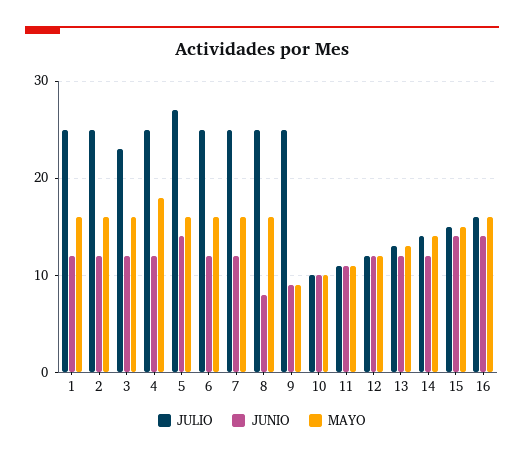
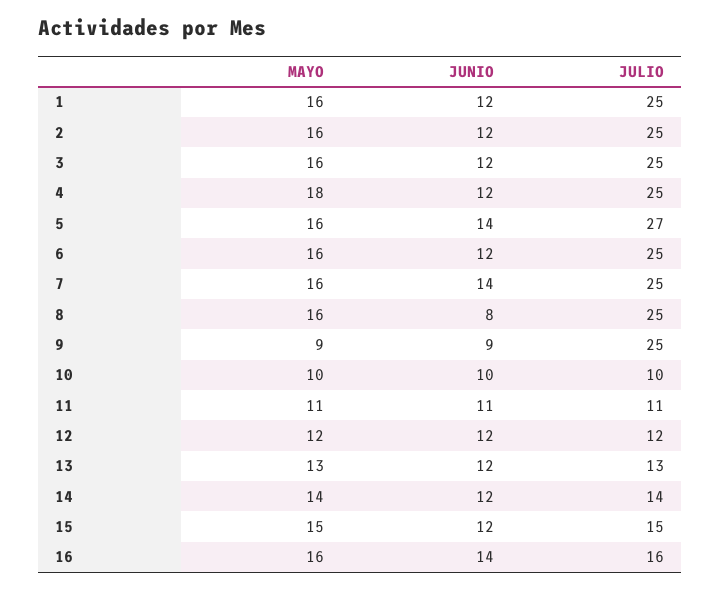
  {
    "JULIO": {
      "1": 25,
      "2": 25,
-     "3": 23,
+     "3": 25,
      "4": 25,
      "5": 27,
      "6": 25,
      "7": 25,
      "8": 25,
      "9": 25,
      "10": 10,
      "11": 11,
      "12": 12,
      "13": 13,
      "14": 14,
      "15": 15,
      "16": 16
    },
    "JUNIO": {
      "1": 12,
      "2": 12,
      "3": 12,
      "4": 12,
      "5": 14,
      "6": 12,
-     "7": 12,
+     "7": 14,
      "8": 8,
      "9": 9,
      "10": 10,
      "11": 11,
      "12": 12,
      "13": 12,
      "14": 12,
-     "15": 14,
+     "15": 12,
      "16": 14
    },
    "MAYO": {
      "1": 16,
      "2": 16,
      "3": 16,
      "4": 18,
      "5": 16,
      "6": 16,
      "7": 16,
      "8": 16,
      "9": 9,
      "10": 10,
      "11": 11,
      "12": 12,
      "13": 13,
      "14": 14,
      "15": 15,
      "16": 16
    }
  }

